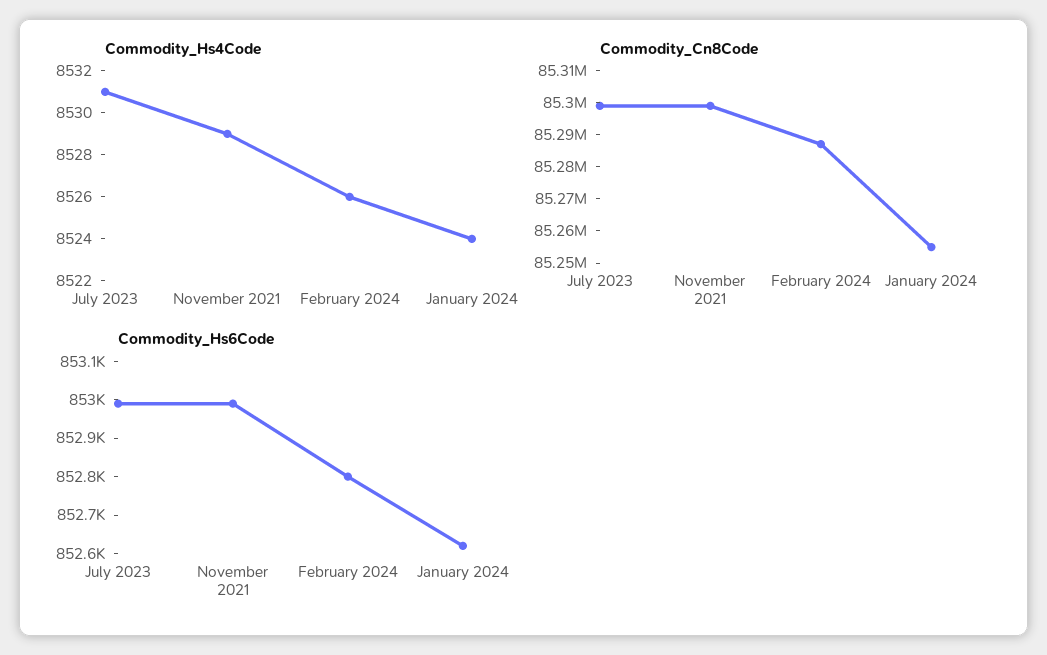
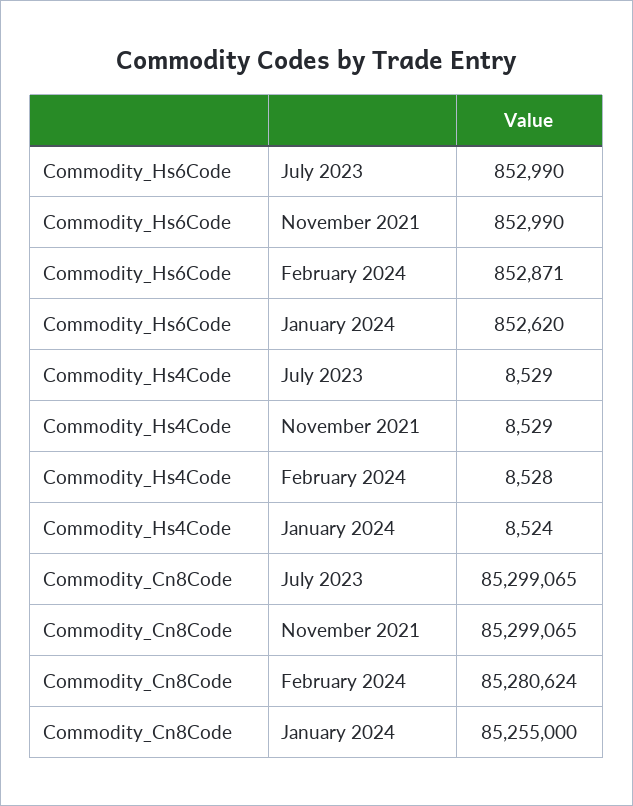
  {
    "Commodity_Hs4Code": {
-     "July 2023": 8531,
+     "July 2023": 8529,
      "November 2021": 8529,
-     "February 2024": 8526,
+     "February 2024": 8528,
      "January 2024": 8524
    },
    "Commodity_Cn8Code": {
      "July 2023": 85299065,
      "November 2021": 85299065,
-     "February 2024": 85287500,
+     "February 2024": 85280624,
      "January 2024": 85255000
    },
    "Commodity_Hs6Code": {
      "July 2023": 852990,
      "November 2021": 852990,
-     "February 2024": 852800,
+     "February 2024": 852871,
      "January 2024": 852620
    }
  }

